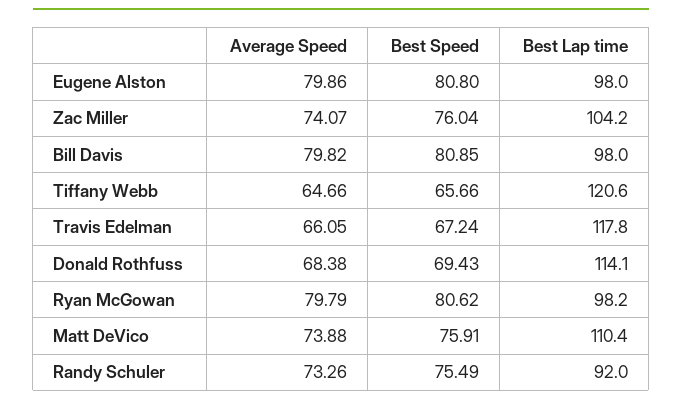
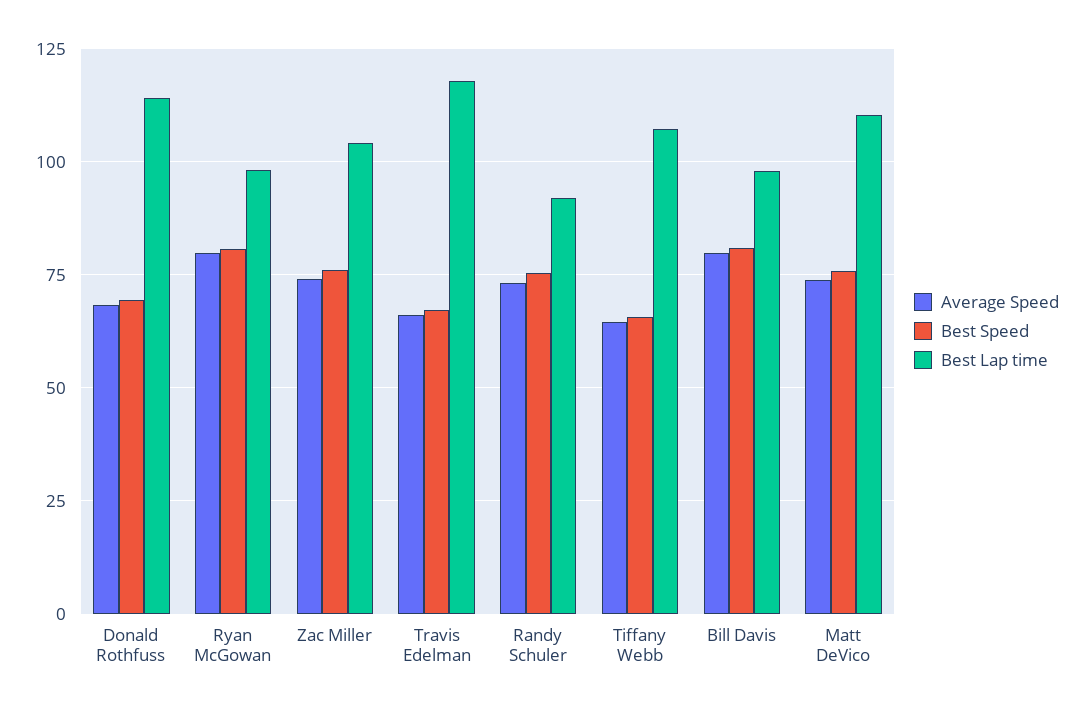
  {
    "Average Speed": {
-     "Eugene Alston": 79.86,
      "Zac Miller": 74.07,
      "Bill Davis": 79.82,
      "Tiffany Webb": 64.66,
      "Travis Edelman": 66.05,
      "Donald Rothfuss": 68.38,
      "Ryan McGowan": 79.79,
      "Matt DeVico": 73.88,
      "Randy Schuler": 73.26
    },
    "Best Speed": {
-     "Eugene Alston": 80.8,
      "Zac Miller": 76.04,
      "Bill Davis": 80.85,
      "Tiffany Webb": 65.66,
      "Travis Edelman": 67.24,
      "Donald Rothfuss": 69.43,
      "Ryan McGowan": 80.62,
      "Matt DeVico": 75.91,
      "Randy Schuler": 75.49
    },
    "Best Lap time": {
-     "Eugene Alston": 98,
      "Zac Miller": 104.2,
      "Bill Davis": 98,
-     "Tiffany Webb": 120.6,
+     "Tiffany Webb": 107.5,
      "Travis Edelman": 117.8,
      "Donald Rothfuss": 114.1,
      "Ryan McGowan": 98.2,
      "Matt DeVico": 110.4,
      "Randy Schuler": 92
    }
  }

